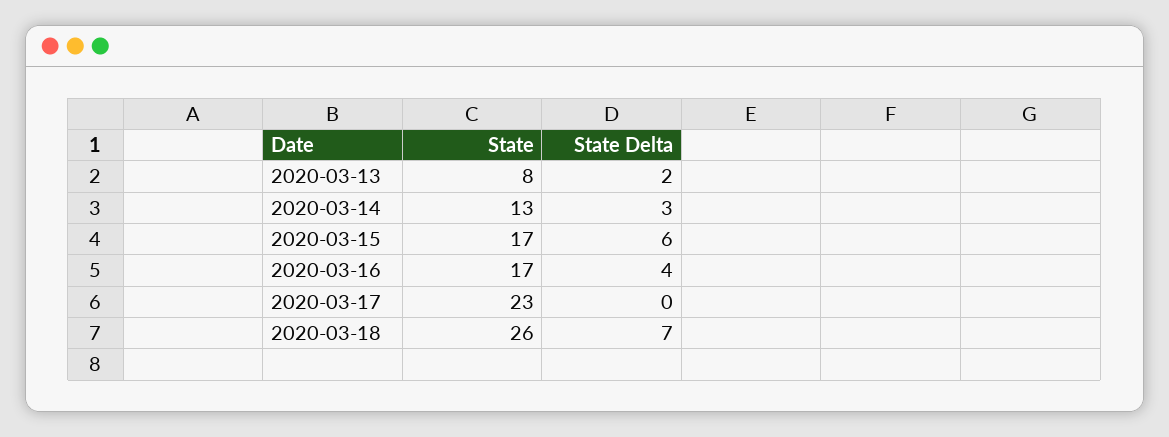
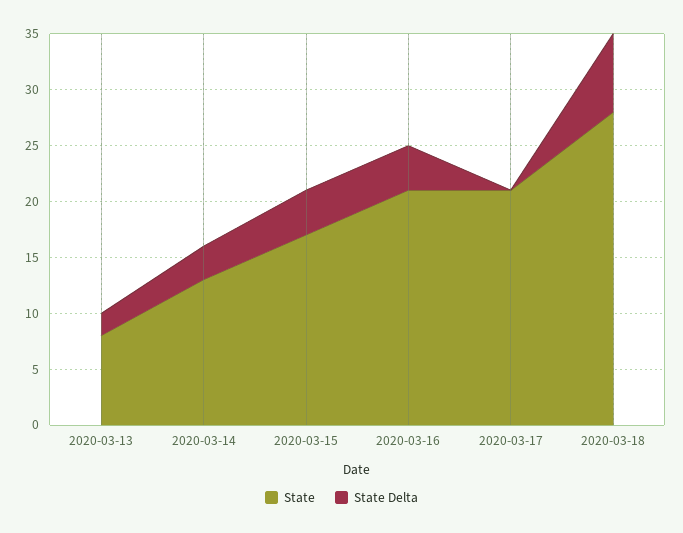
  {
    "State": {
      "2020-03-13": 8,
      "2020-03-14": 13,
      "2020-03-15": 17,
-     "2020-03-16": 17,
+     "2020-03-16": 21,
-     "2020-03-17": 23,
+     "2020-03-17": 21,
-     "2020-03-18": 26
+     "2020-03-18": 28
    },
    "State Delta": {
      "2020-03-13": 2,
      "2020-03-14": 3,
-     "2020-03-15": 6,
+     "2020-03-15": 4,
      "2020-03-16": 4,
      "2020-03-17": 0,
      "2020-03-18": 7
    }
  }

